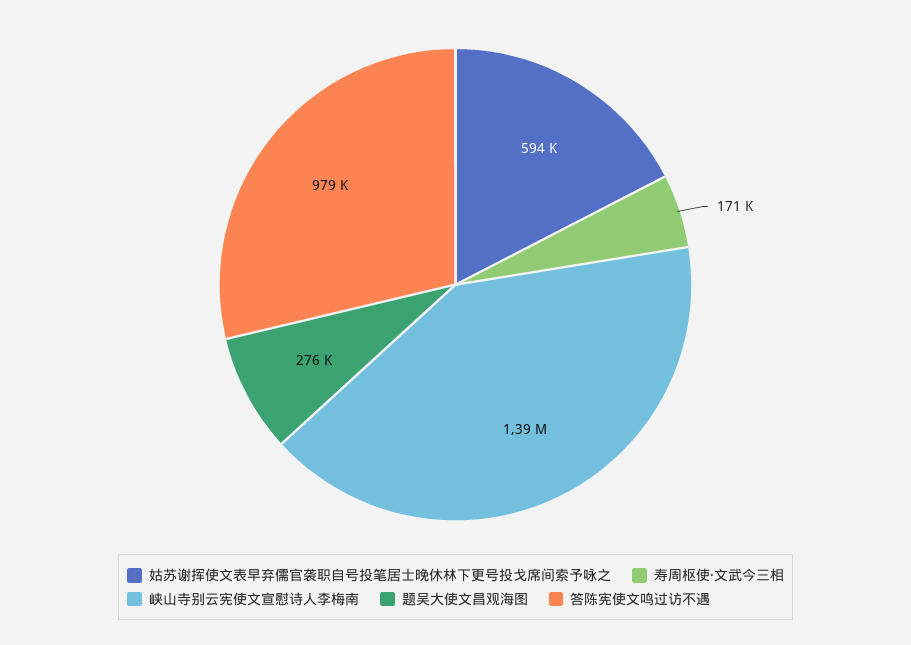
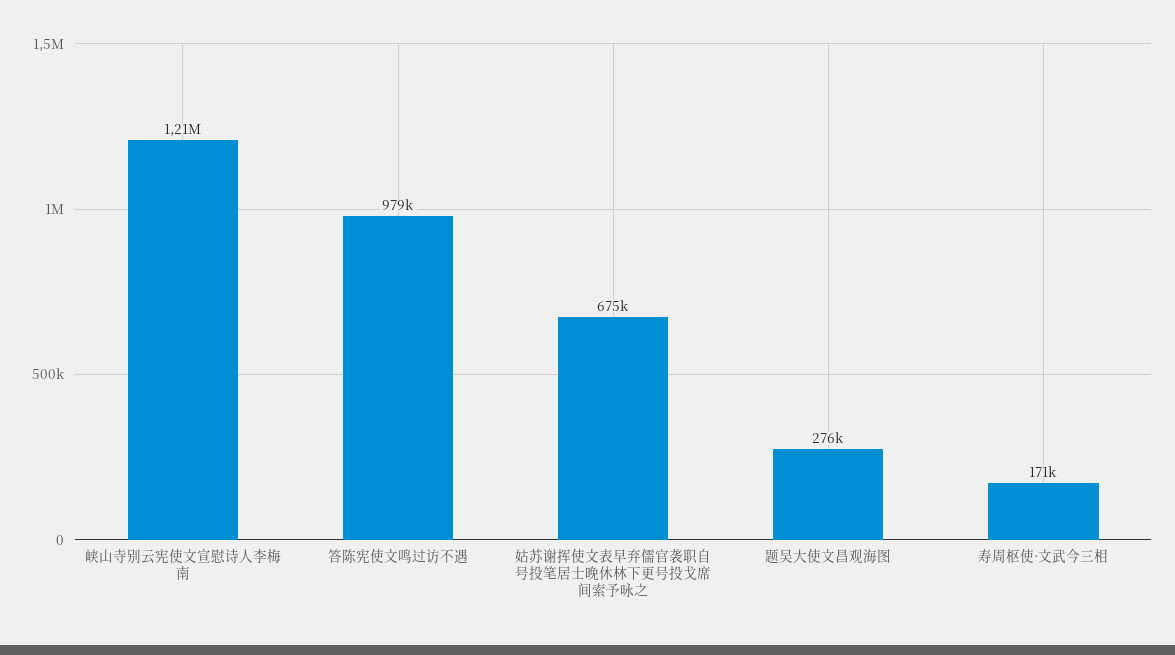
  {
-   "姑苏谢挥使文表早弃儒官袭职自号投笔居士晚休林下更号投戈席间索予咏之": 594000,
+   "姑苏谢挥使文表早弃儒官袭职自号投笔居士晚休林下更号投戈席间索予咏之": 675000,
    "寿周枢使·文武今三相": 171000,
-   "峡山寺别云宪使文宣慰诗人李梅南": 1390000,
+   "峡山寺别云宪使文宣慰诗人李梅南": 1210000,
    "题吴大使文昌观海图": 276000,
    "答陈宪使文鸣过访不遇": 979000
  }

